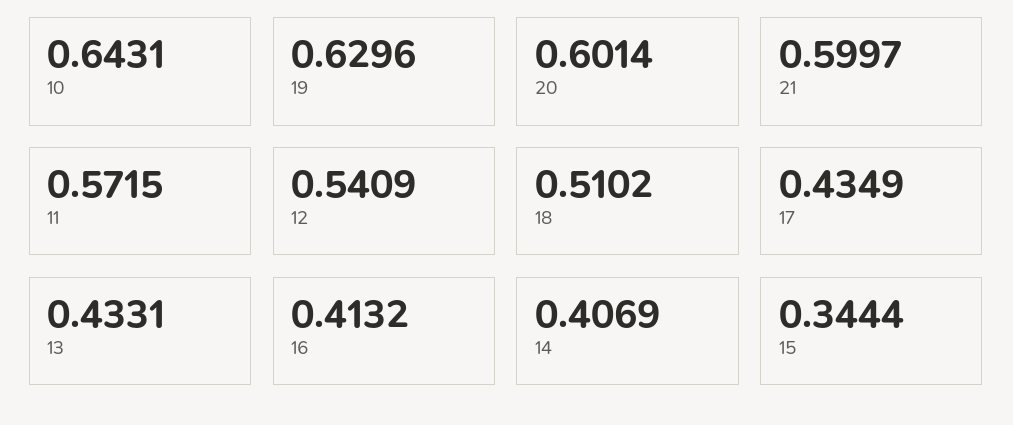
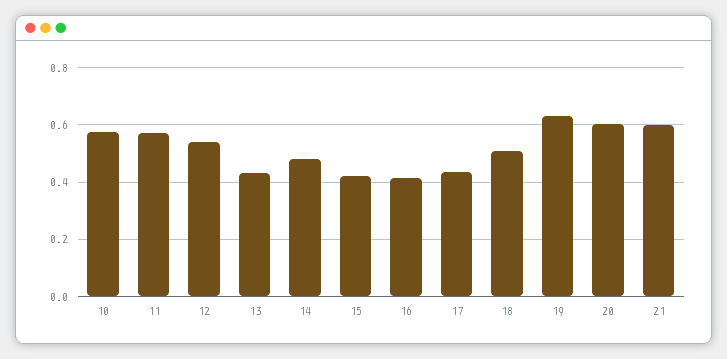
  {
-   "10": 0.6431,
+   "10": 0.575,
    "19": 0.6296,
    "20": 0.6014,
    "21": 0.5997,
    "11": 0.5715,
    "12": 0.5409,
    "18": 0.5102,
    "17": 0.4349,
    "13": 0.4331,
    "16": 0.4132,
-   "14": 0.4069,
+   "14": 0.475,
-   "15": 0.3444
+   "15": 0.425
  }

